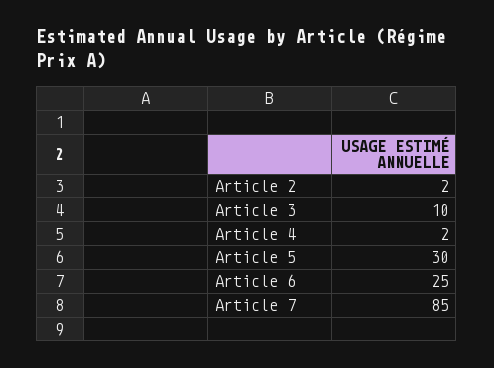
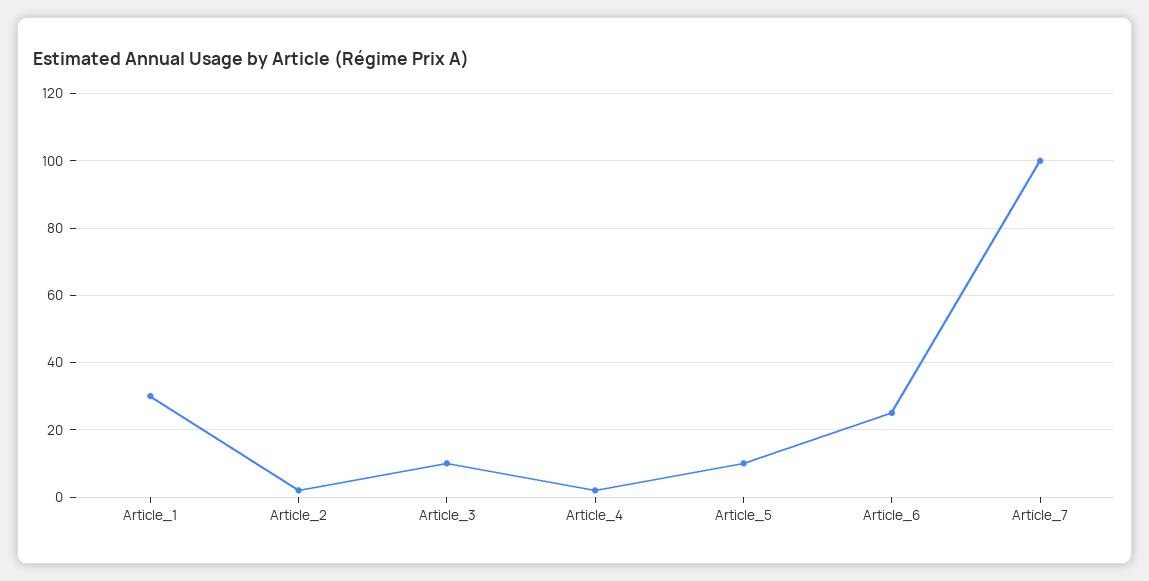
  {
    "Article 2": 2,
    "Article 3": 10,
    "Article 4": 2,
-   "Article 5": 30,
+   "Article 5": 10,
    "Article 6": 25,
-   "Article 7": 85
+   "Article 7": 100,
+   "Article_1": 30
  }

